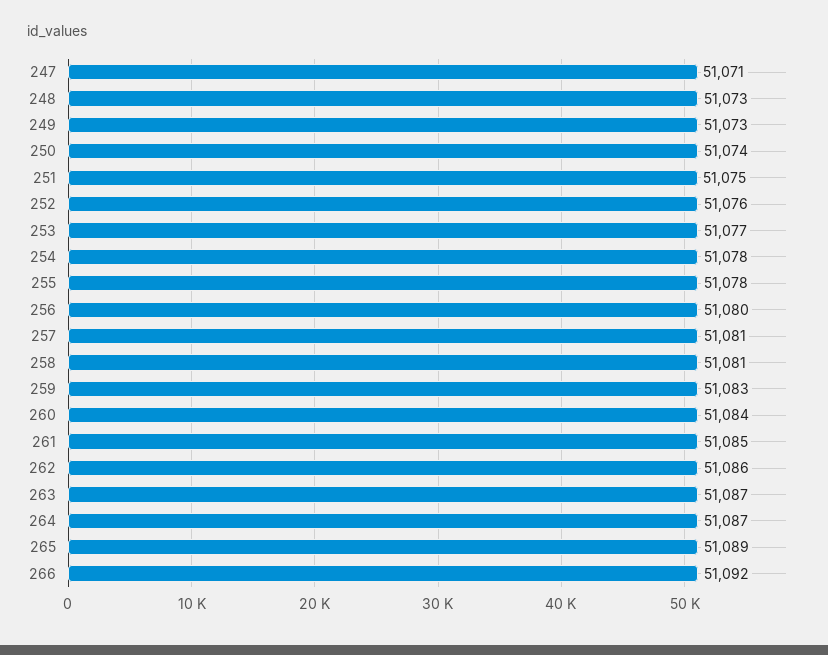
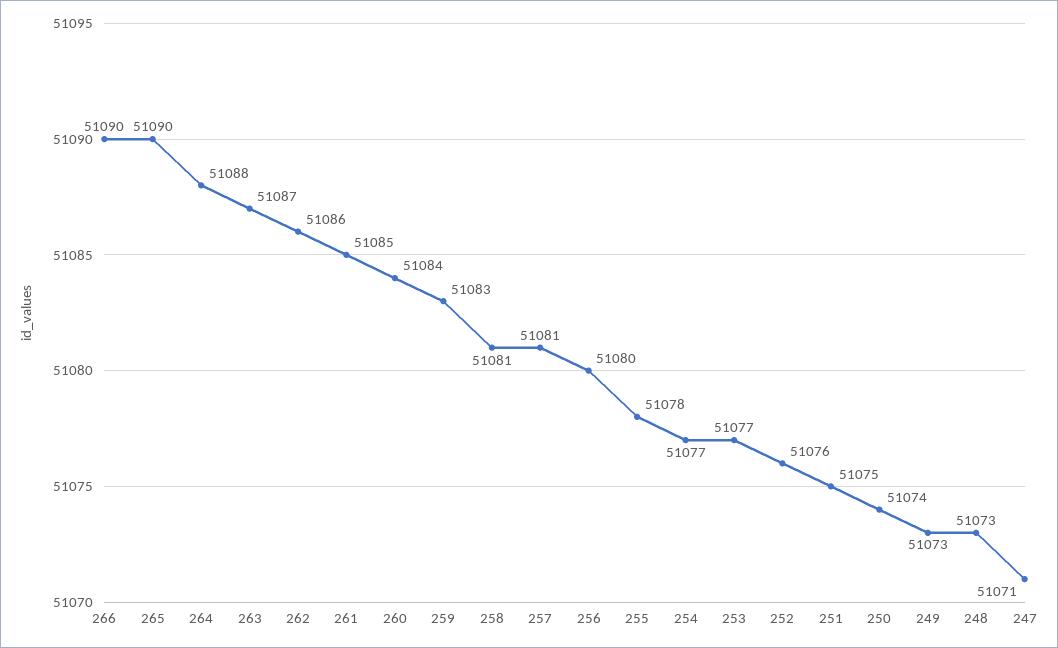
  {
    "247": 51071,
    "248": 51073,
    "249": 51073,
    "250": 51074,
    "251": 51075,
    "252": 51076,
    "253": 51077,
-   "254": 51078,
+   "254": 51077,
    "255": 51078,
    "256": 51080,
    "257": 51081,
    "258": 51081,
    "259": 51083,
    "260": 51084,
    "261": 51085,
    "262": 51086,
    "263": 51087,
-   "264": 51087,
+   "264": 51088,
-   "265": 51089,
+   "265": 51090,
-   "266": 51092
+   "266": 51090
  }

